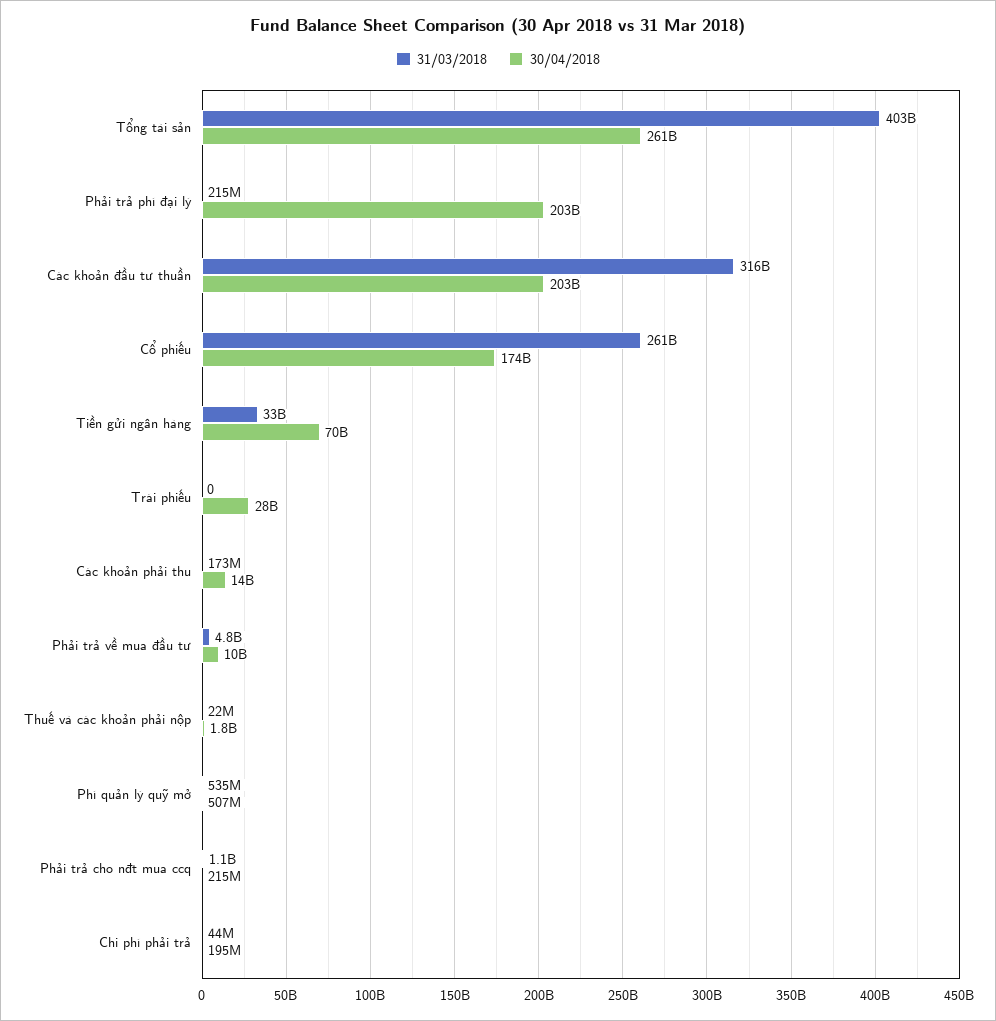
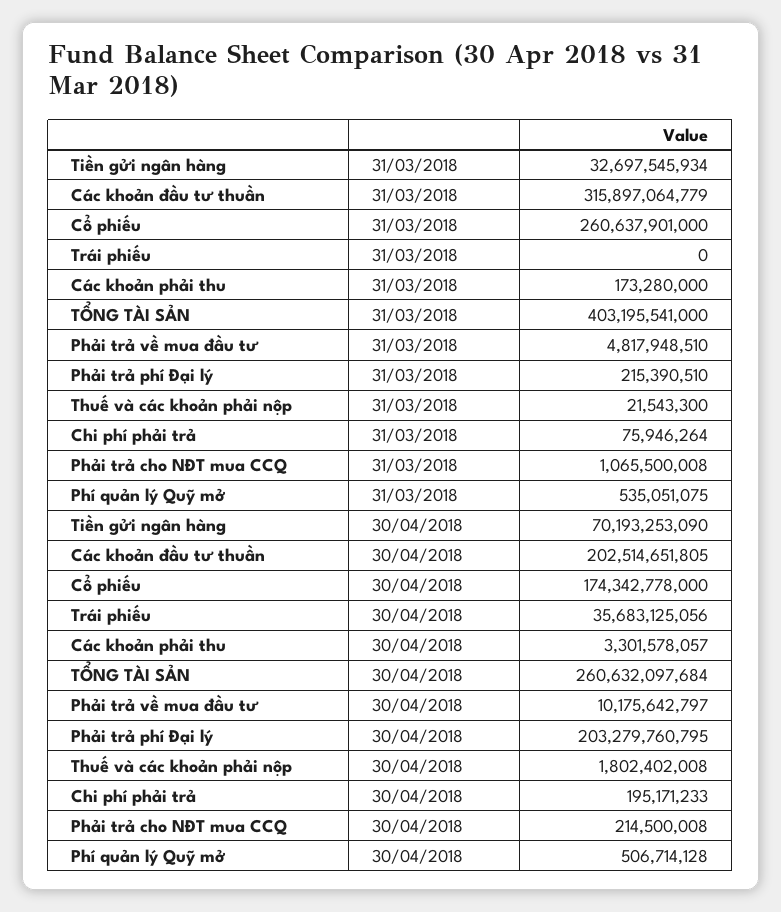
  {
    "31/03/2018": {
      "Tổng tài sản": 403195541000,
      "Phải trả phí đại lý": 215390510,
      "Các khoản đầu tư thuần": 315897064779,
      "Cổ phiếu": 260637901000,
      "Tiền gửi ngân hàng": 32697545934,
      "Trái phiếu": 0,
      "Các khoản phải thu": 173280000,
      "Phải trả về mua đầu tư": 4817948510,
      "Thuế và các khoản phải nộp": 21543300,
      "Phí quản lý quỹ mở": 535051075,
      "Phải trả cho nđt mua ccq": 1065500008,
-     "Chi phí phải trả": 44000000
+     "Chi phí phải trả": 75946264
    },
    "30/04/2018": {
      "Tổng tài sản": 260632097684,
      "Phải trả phí đại lý": 203279760795,
      "Các khoản đầu tư thuần": 202514651805,
      "Cổ phiếu": 174342778000,
      "Tiền gửi ngân hàng": 70193253090,
-     "Trái phiếu": 28000000000,
+     "Trái phiếu": 35683125056,
-     "Các khoản phải thu": 14000000000,
+     "Các khoản phải thu": 3301578057,
      "Phải trả về mua đầu tư": 10175642797,
      "Thuế và các khoản phải nộp": 1802402008,
      "Phí quản lý quỹ mở": 506714128,
      "Phải trả cho nđt mua ccq": 214500008,
      "Chi phí phải trả": 195171233
    }
  }

